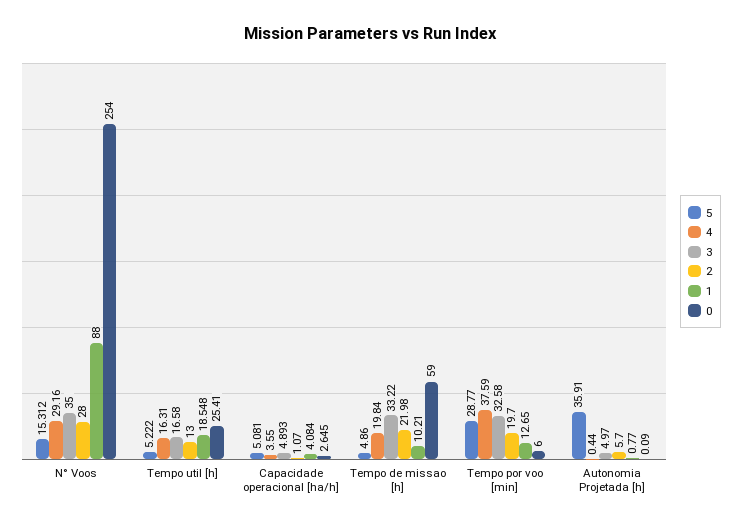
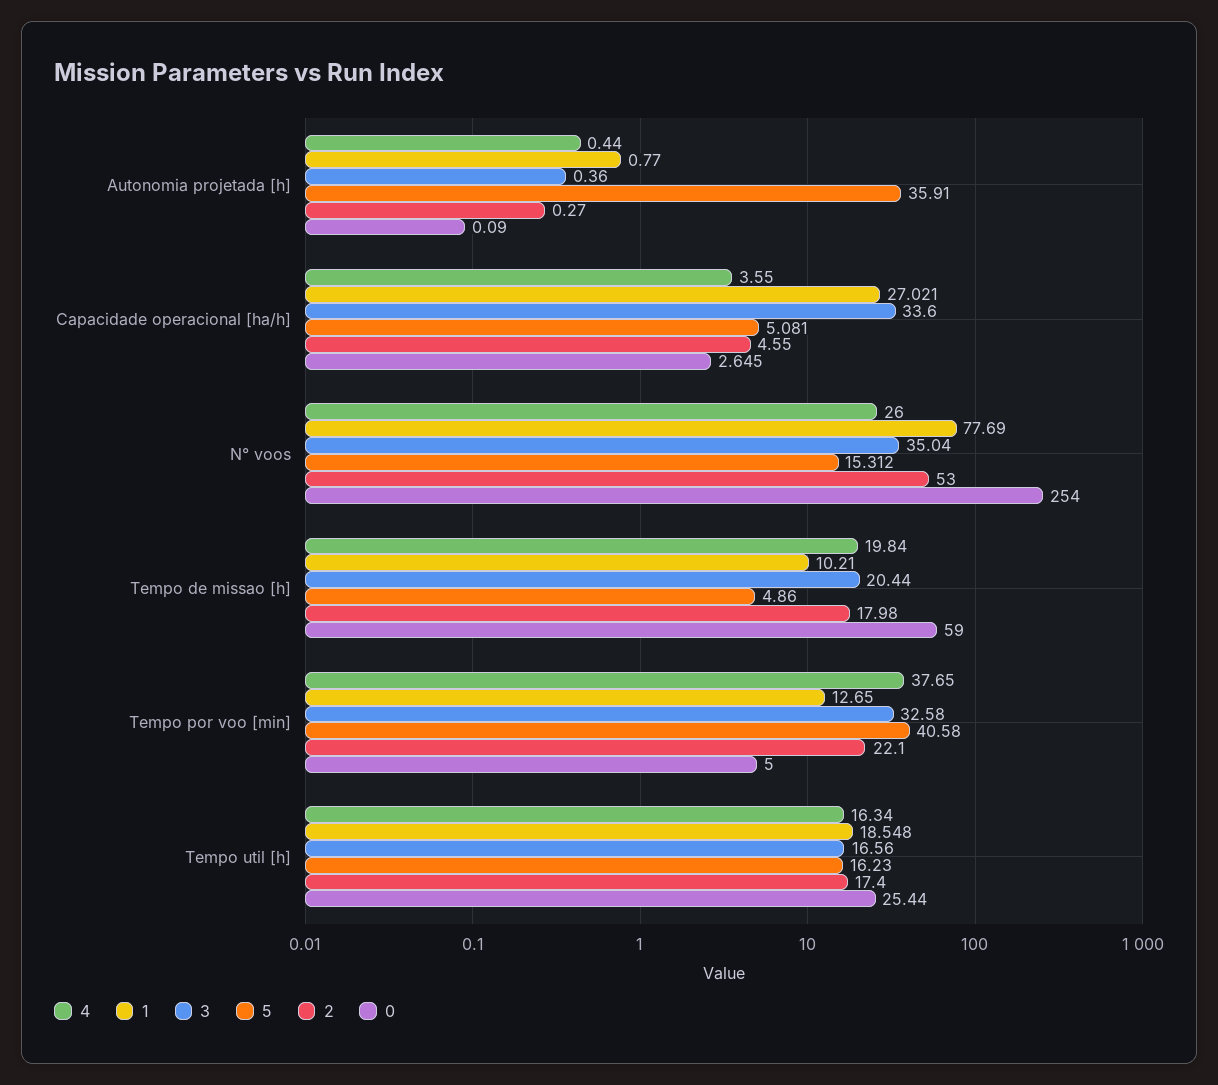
  {
    "5": {
      "N° Voos": 15.312,
-     "Tempo util [h]": 5.222,
+     "Tempo util [h]": 16.23,
      "Capacidade operacional [ha/h]": 5.081,
      "Tempo de missao [h]": 4.86,
-     "Tempo por voo [min]": 28.77,
+     "Tempo por voo [min]": 40.58,
      "Autonomia Projetada [h]": 35.91
    },
    "4": {
-     "N° Voos": 29.16,
+     "N° Voos": 26,
-     "Tempo util [h]": 16.31,
+     "Tempo util [h]": 16.34,
      "Capacidade operacional [ha/h]": 3.55,
      "Tempo de missao [h]": 19.84,
-     "Tempo por voo [min]": 37.59,
+     "Tempo por voo [min]": 37.65,
      "Autonomia Projetada [h]": 0.44
    },
    "3": {
-     "N° Voos": 35,
+     "N° Voos": 35.04,
-     "Tempo util [h]": 16.58,
+     "Tempo util [h]": 16.56,
-     "Capacidade operacional [ha/h]": 4.893,
+     "Capacidade operacional [ha/h]": 33.6,
-     "Tempo de missao [h]": 33.22,
+     "Tempo de missao [h]": 20.44,
      "Tempo por voo [min]": 32.58,
-     "Autonomia Projetada [h]": 4.97
+     "Autonomia Projetada [h]": 0.36
    },
    "2": {
-     "N° Voos": 28,
+     "N° Voos": 53,
-     "Tempo util [h]": 13,
+     "Tempo util [h]": 17.4,
-     "Capacidade operacional [ha/h]": 1.07,
+     "Capacidade operacional [ha/h]": 4.55,
-     "Tempo de missao [h]": 21.98,
+     "Tempo de missao [h]": 17.98,
-     "Tempo por voo [min]": 19.7,
+     "Tempo por voo [min]": 22.1,
-     "Autonomia Projetada [h]": 5.7
+     "Autonomia Projetada [h]": 0.27
    },
    "1": {
-     "N° Voos": 88,
+     "N° Voos": 77.69,
      "Tempo util [h]": 18.548,
-     "Capacidade operacional [ha/h]": 4.084,
+     "Capacidade operacional [ha/h]": 27.021,
      "Tempo de missao [h]": 10.21,
      "Tempo por voo [min]": 12.65,
      "Autonomia Projetada [h]": 0.77
    },
    "0": {
      "N° Voos": 254,
-     "Tempo util [h]": 25.41,
+     "Tempo util [h]": 25.44,
      "Capacidade operacional [ha/h]": 2.645,
      "Tempo de missao [h]": 59,
-     "Tempo por voo [min]": 6,
+     "Tempo por voo [min]": 5,
      "Autonomia Projetada [h]": 0.09
    }
  }

